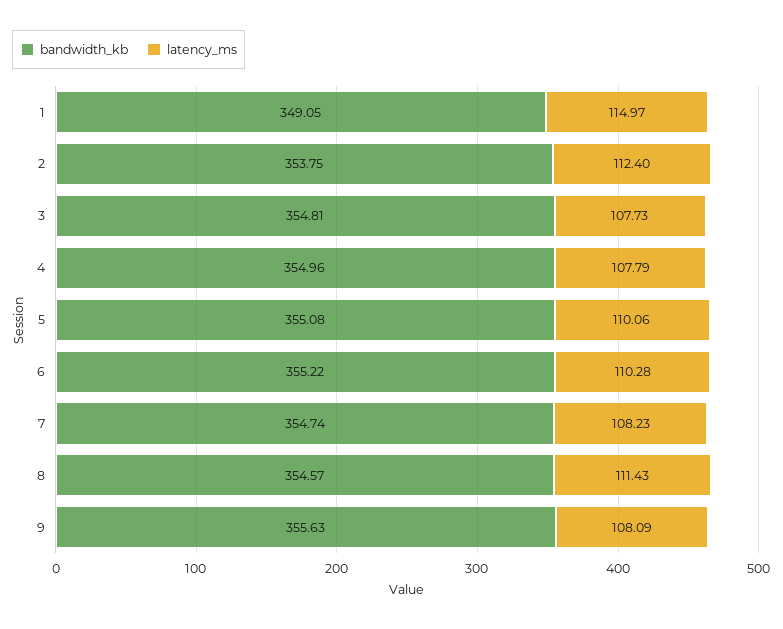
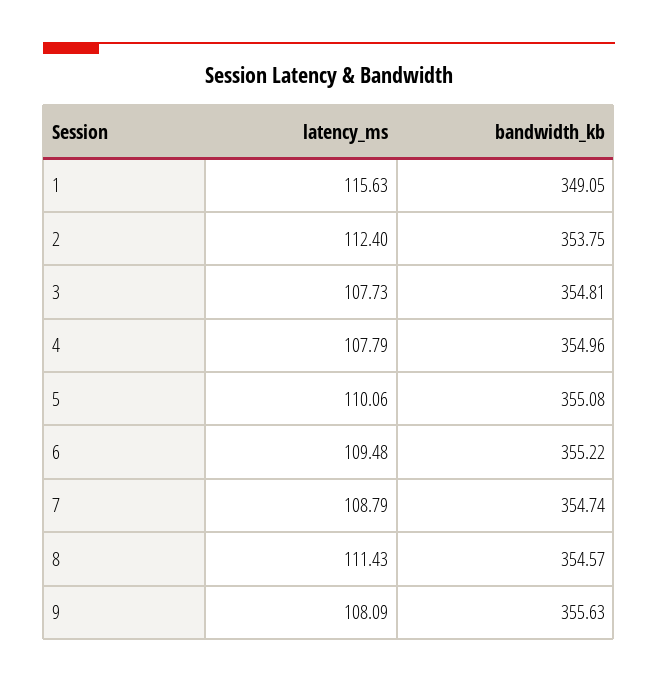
  {
    "bandwidth_kb": {
      "1": 349.05,
      "2": 353.75,
      "3": 354.81,
      "4": 354.96,
      "5": 355.08,
      "6": 355.22,
      "7": 354.74,
      "8": 354.57,
      "9": 355.63
    },
    "latency_ms": {
-     "1": 114.97,
+     "1": 115.63,
      "2": 112.4,
      "3": 107.73,
      "4": 107.79,
      "5": 110.06,
-     "6": 110.28,
+     "6": 109.48,
-     "7": 108.23,
+     "7": 108.79,
      "8": 111.43,
      "9": 108.09
    }
  }

